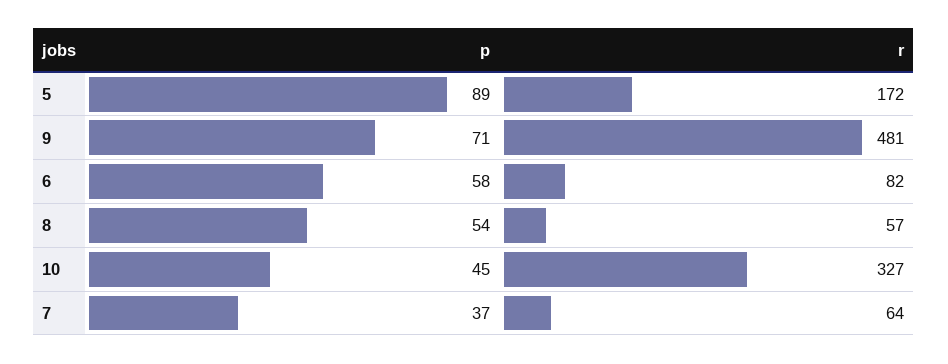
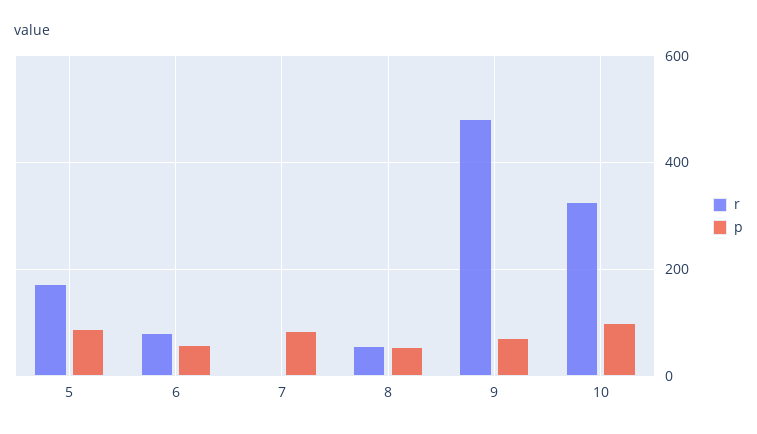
  {
    "p": {
      "5": 89,
      "9": 71,
      "6": 58,
      "8": 54,
-     "10": 45,
+     "10": 100,
-     "7": 37
+     "7": 80
    },
    "r": {
      "5": 172,
      "9": 481,
      "6": 82,
      "8": 57,
      "10": 327,
-     "7": 64
+     "7": 0
    }
  }

